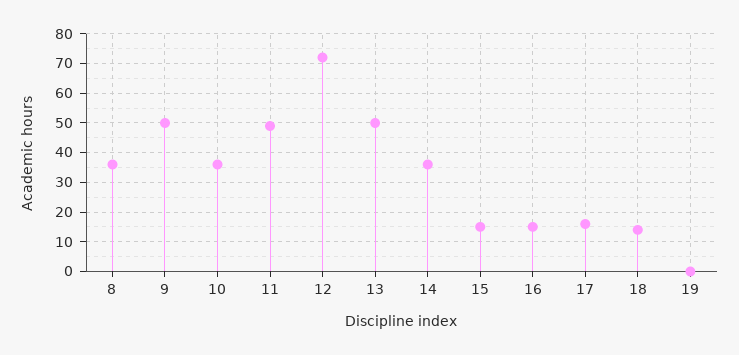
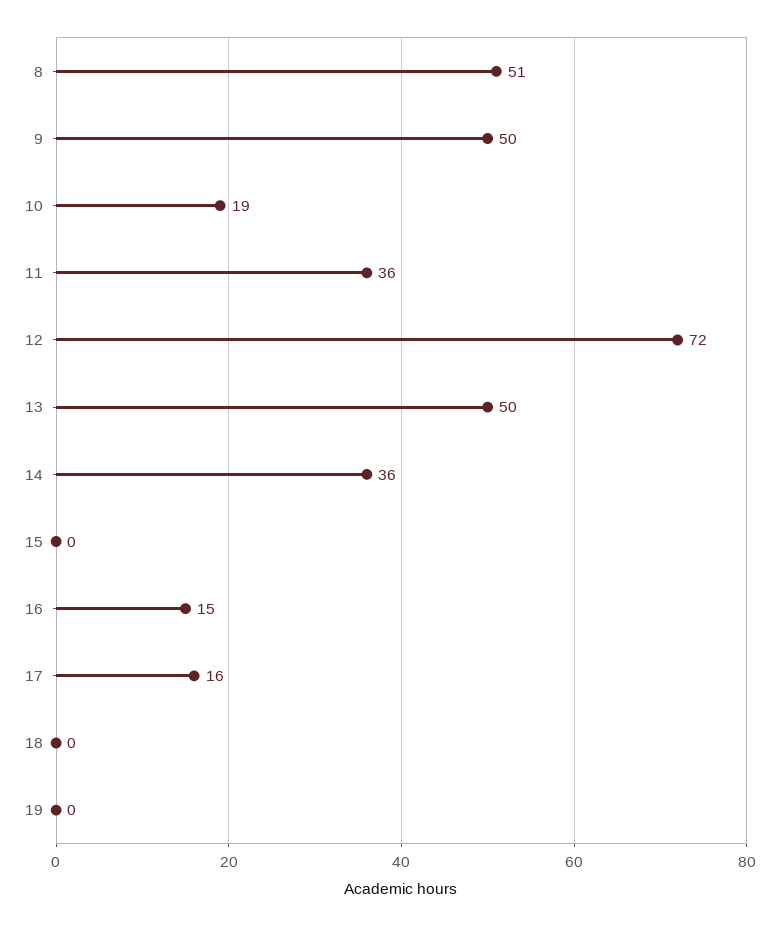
  {
-   "8": 35,
+   "8": 51,
    "9": 50,
-   "10": 35,
+   "10": 19,
-   "11": 50,
+   "11": 36,
    "12": 72,
    "13": 50,
    "14": 36,
-   "15": 15,
+   "15": 0,
    "16": 15,
    "17": 16,
-   "18": 15,
+   "18": 0,
    "19": 0
  }

